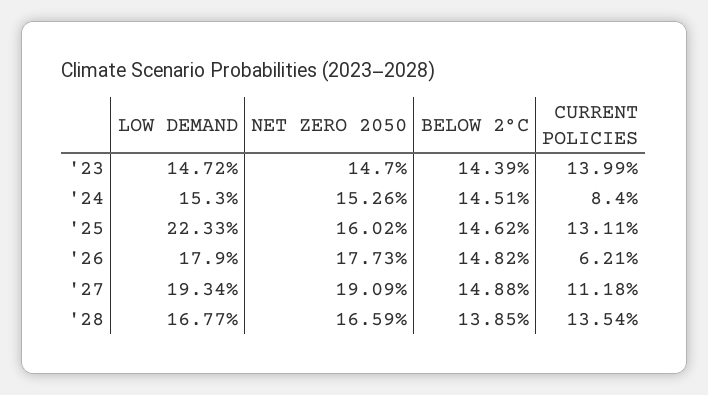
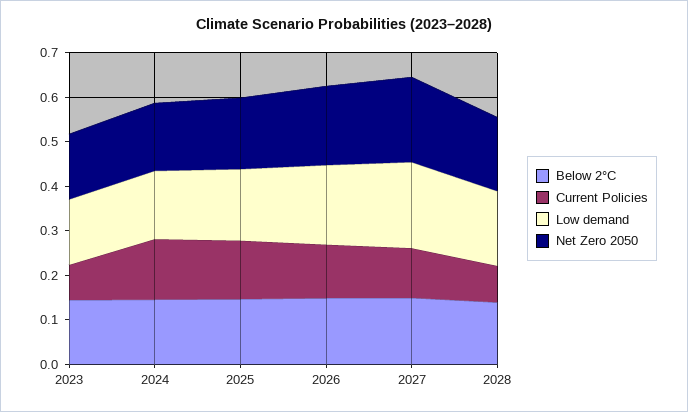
  {
    "LOW DEMAND": {
      "'23": 0.1472,
      "'24": 0.153,
-     "'25": 0.2233,
+     "'25": 0.16,
      "'26": 0.179,
      "'27": 0.1934,
      "'28": 0.1677
    },
    "NET ZERO 2050": {
      "'23": 0.147,
      "'24": 0.1526,
      "'25": 0.1602,
      "'26": 0.1773,
      "'27": 0.1909,
      "'28": 0.1659
    },
    "BELOW 2°C": {
      "'23": 0.1439,
      "'24": 0.1451,
      "'25": 0.1462,
      "'26": 0.1482,
      "'27": 0.1488,
      "'28": 0.1385
    },
    "CURRENT POLICIES": {
-     "'23": 0.1399,
+     "'23": 0.08,
-     "'24": 0.084,
+     "'24": 0.14,
      "'25": 0.1311,
-     "'26": 0.0621,
+     "'26": 0.12,
      "'27": 0.1118,
-     "'28": 0.1354
+     "'28": 0.08
    }
  }

